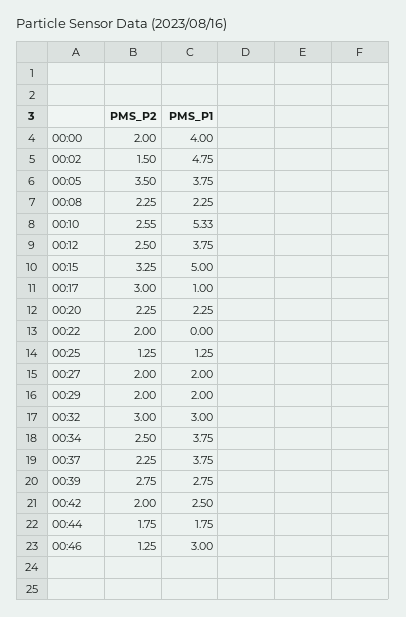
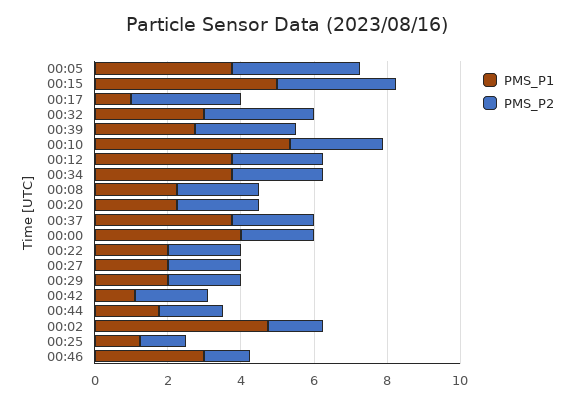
  {
    "PMS_P2": {
      "00:00": 2,
      "00:02": 1.5,
      "00:05": 3.5,
      "00:08": 2.25,
      "00:10": 2.55,
      "00:12": 2.5,
      "00:15": 3.25,
      "00:17": 3,
      "00:20": 2.25,
      "00:22": 2,
      "00:25": 1.25,
      "00:27": 2,
      "00:29": 2,
      "00:32": 3,
      "00:34": 2.5,
      "00:37": 2.25,
      "00:39": 2.75,
      "00:42": 2,
      "00:44": 1.75,
      "00:46": 1.25
    },
    "PMS_P1": {
      "00:00": 4,
      "00:02": 4.75,
      "00:05": 3.75,
      "00:08": 2.25,
      "00:10": 5.33,
      "00:12": 3.75,
      "00:15": 5,
      "00:17": 1,
      "00:20": 2.25,
-     "00:22": 0,
+     "00:22": 2,
      "00:25": 1.25,
      "00:27": 2,
      "00:29": 2,
      "00:32": 3,
      "00:34": 3.75,
      "00:37": 3.75,
      "00:39": 2.75,
-     "00:42": 2.5,
+     "00:42": 1,
      "00:44": 1.75,
      "00:46": 3
    }
  }

